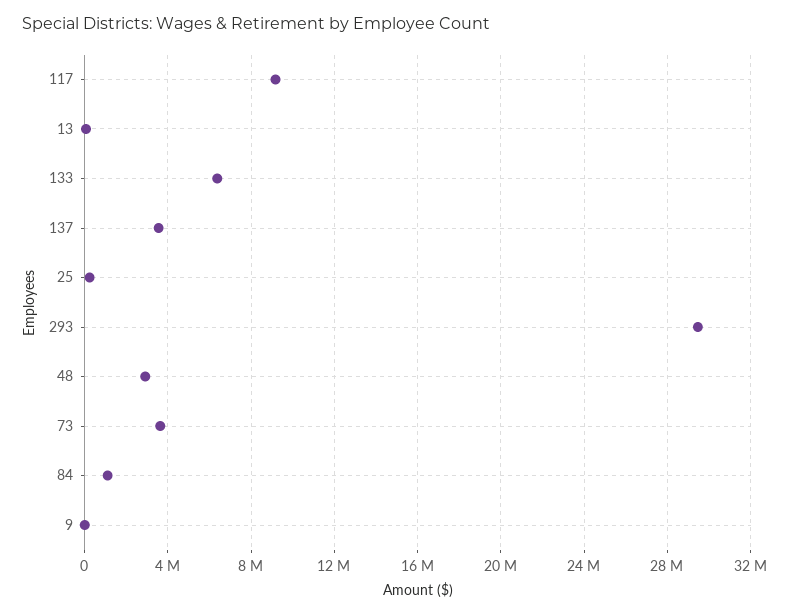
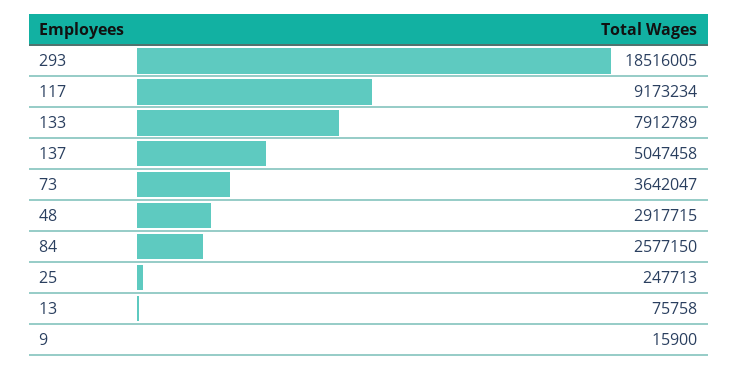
  {
    "117": 9173234,
    "13": 75758,
-   "133": 6500000,
+   "133": 7912789,
-   "137": 3500000,
+   "137": 5047458,
    "25": 247713,
-   "293": 29500000,
+   "293": 18516005,
    "48": 2917715,
    "73": 3642047,
-   "84": 1000000,
+   "84": 2577150,
    "9": 15900
  }

